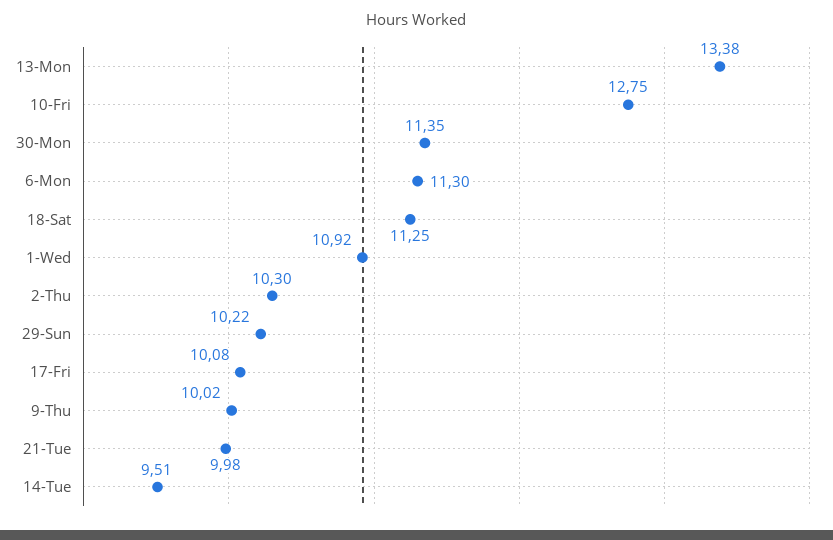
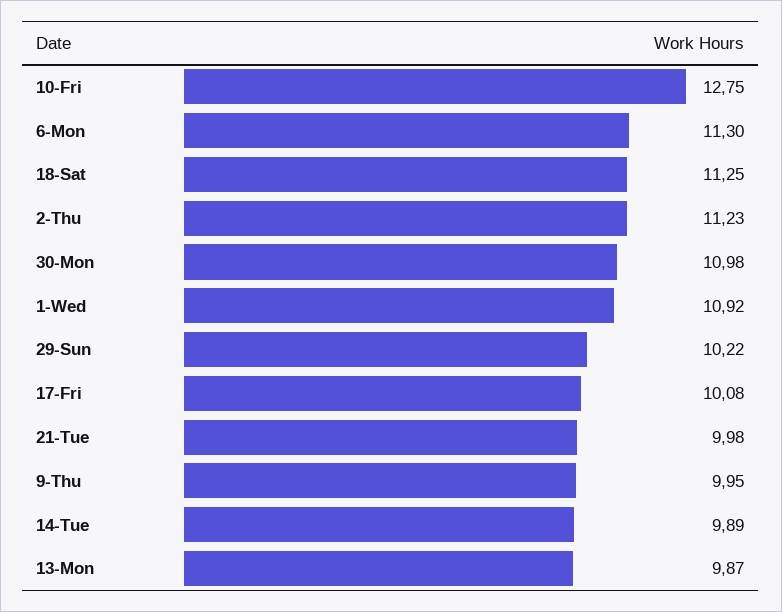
  {
-   "13-Mon": 13.38,
+   "13-Mon": 9.87,
    "10-Fri": 12.75,
-   "30-Mon": 11.35,
+   "30-Mon": 10.98,
    "6-Mon": 11.3,
    "18-Sat": 11.25,
    "1-Wed": 10.92,
-   "2-Thu": 10.3,
+   "2-Thu": 11.23,
    "29-Sun": 10.22,
    "17-Fri": 10.08,
-   "9-Thu": 10.02,
+   "9-Thu": 9.95,
    "21-Tue": 9.98,
-   "14-Tue": 9.51
+   "14-Tue": 9.89
  }

